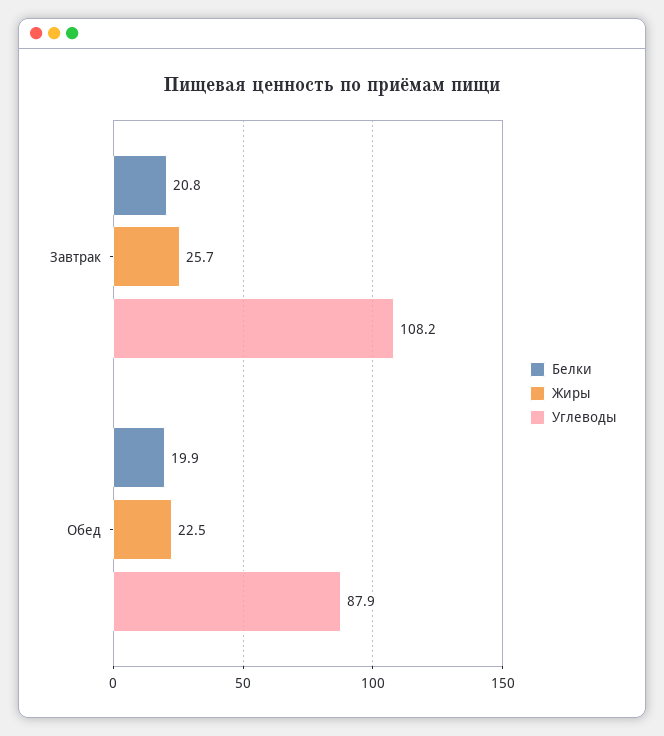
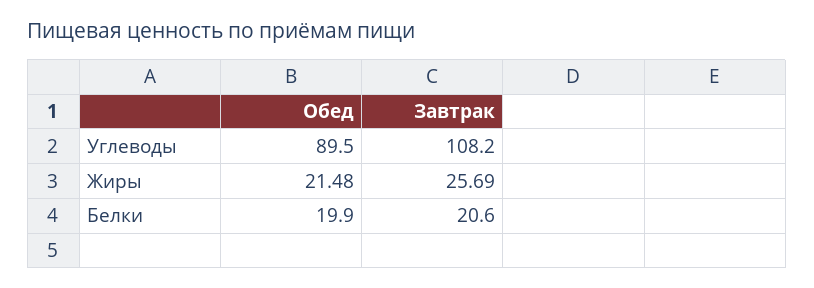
  {
    "Белки": {
-     "Завтрак": 20.8,
+     "Завтрак": 20.6,
      "Обед": 19.9
    },
    "Жиры": {
      "Завтрак": 25.69,
-     "Обед": 22.5
+     "Обед": 21.48
    },
    "Углеводы": {
      "Завтрак": 108.2,
-     "Обед": 87.9
+     "Обед": 89.5
    }
  }

